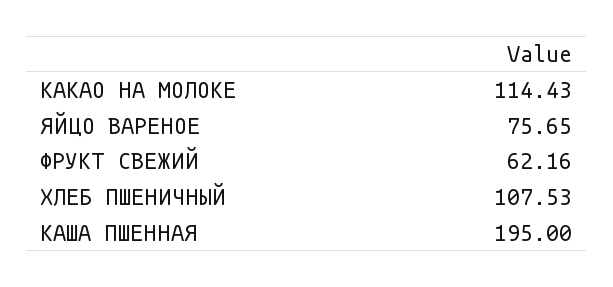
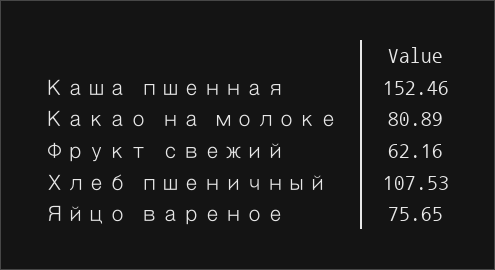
  {
-   "КАКАО НА МОЛОКЕ": 114.43,
+   "КАКАО НА МОЛОКЕ": 80.89,
    "ЯЙЦО ВАРЕНОЕ": 75.65,
    "ФРУКТ СВЕЖИЙ": 62.16,
    "ХЛЕБ ПШЕНИЧНЫЙ": 107.53,
-   "КАША ПШЕННАЯ": 195
+   "КАША ПШЕННАЯ": 152.46
  }

